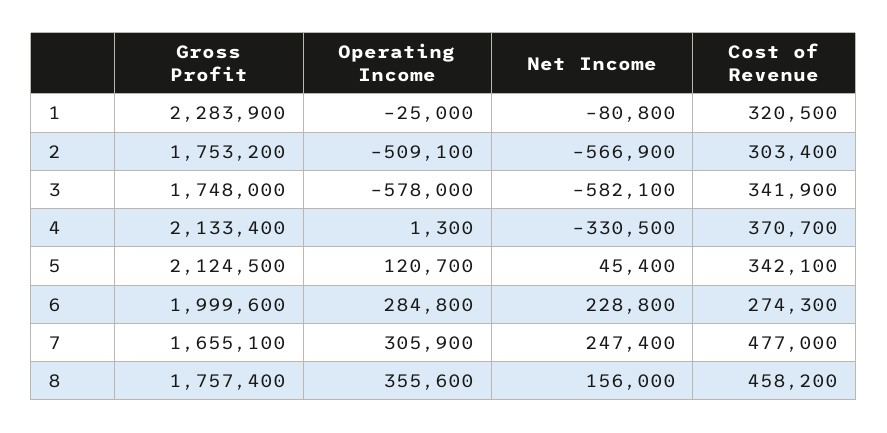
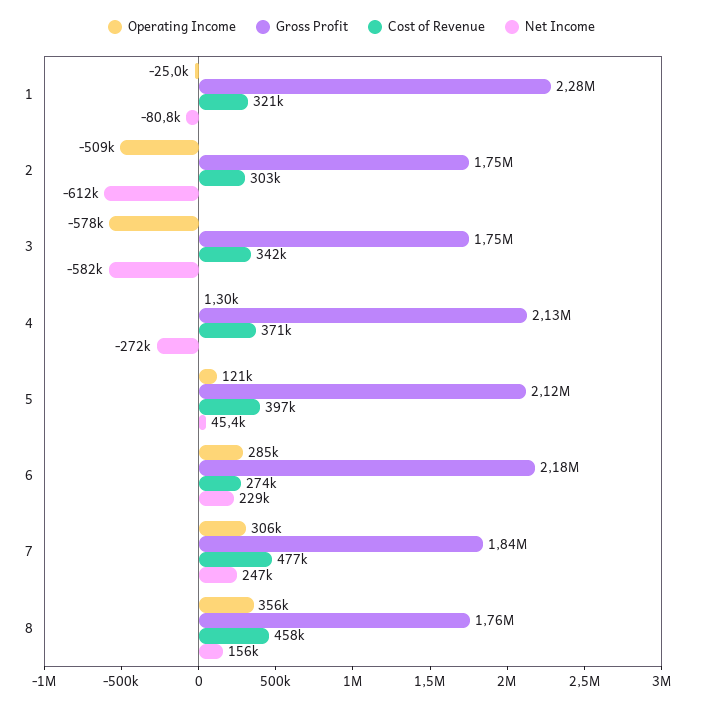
  {
    "Gross Profit": {
      "1": 2283900,
      "2": 1753200,
      "3": 1748000,
      "4": 2133400,
      "5": 2124500,
-     "6": 1999600,
+     "6": 2180000,
-     "7": 1655100,
+     "7": 1840000,
      "8": 1757400
    },
    "Operating Income": {
      "1": -25000,
      "2": -509100,
      "3": -578000,
      "4": 1300,
      "5": 120700,
      "6": 284800,
      "7": 305900,
      "8": 355600
    },
    "Net Income": {
      "1": -80800,
-     "2": -566900,
+     "2": -612000,
      "3": -582100,
-     "4": -330500,
+     "4": -272000,
      "5": 45400,
      "6": 228800,
      "7": 247400,
      "8": 156000
    },
    "Cost of Revenue": {
      "1": 320500,
      "2": 303400,
      "3": 341900,
      "4": 370700,
-     "5": 342100,
+     "5": 397000,
      "6": 274300,
      "7": 477000,
      "8": 458200
    }
  }

